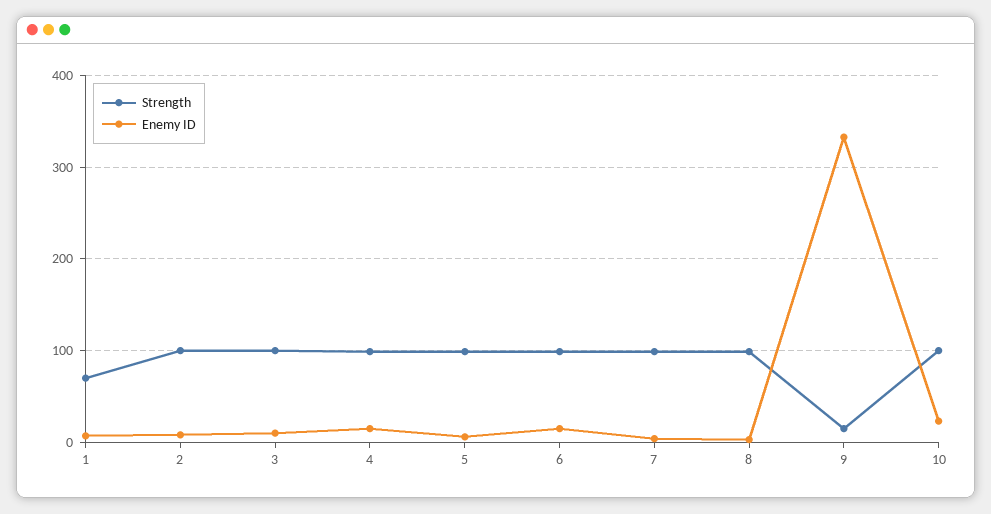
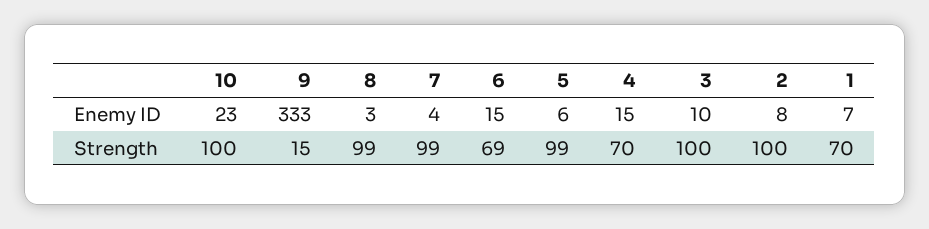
  {
    "Strength": {
      "1": 70,
      "2": 100,
      "3": 100,
-     "4": 100,
+     "4": 70,
      "5": 99,
-     "6": 100,
+     "6": 69,
      "7": 99,
      "8": 99,
      "9": 15,
      "10": 100
    },
    "Enemy ID": {
      "1": 7,
      "2": 8,
      "3": 10,
      "4": 15,
      "5": 6,
      "6": 15,
      "7": 4,
      "8": 3,
      "9": 333,
      "10": 23
    }
  }

